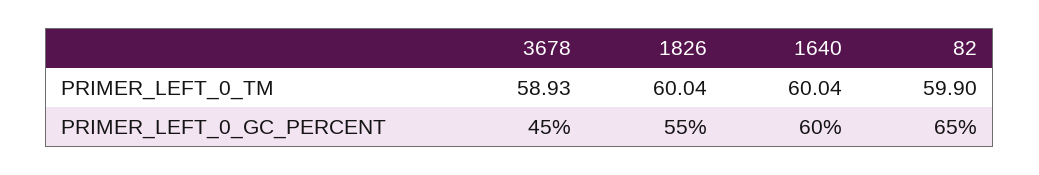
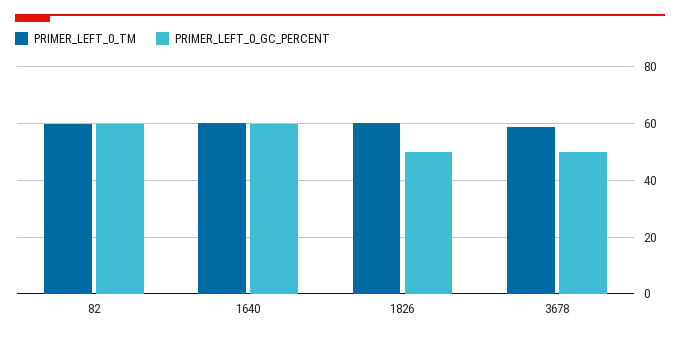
  {
    "PRIMER_LEFT_0_TM": {
      "3678": 58.93,
      "1826": 60.04,
      "1640": 60.04,
      "82": 59.9
    },
    "PRIMER_LEFT_0_GC_PERCENT": {
-     "3678": 45,
+     "3678": 50,
-     "1826": 55,
+     "1826": 50,
      "1640": 60,
-     "82": 65
+     "82": 60
    }
  }

